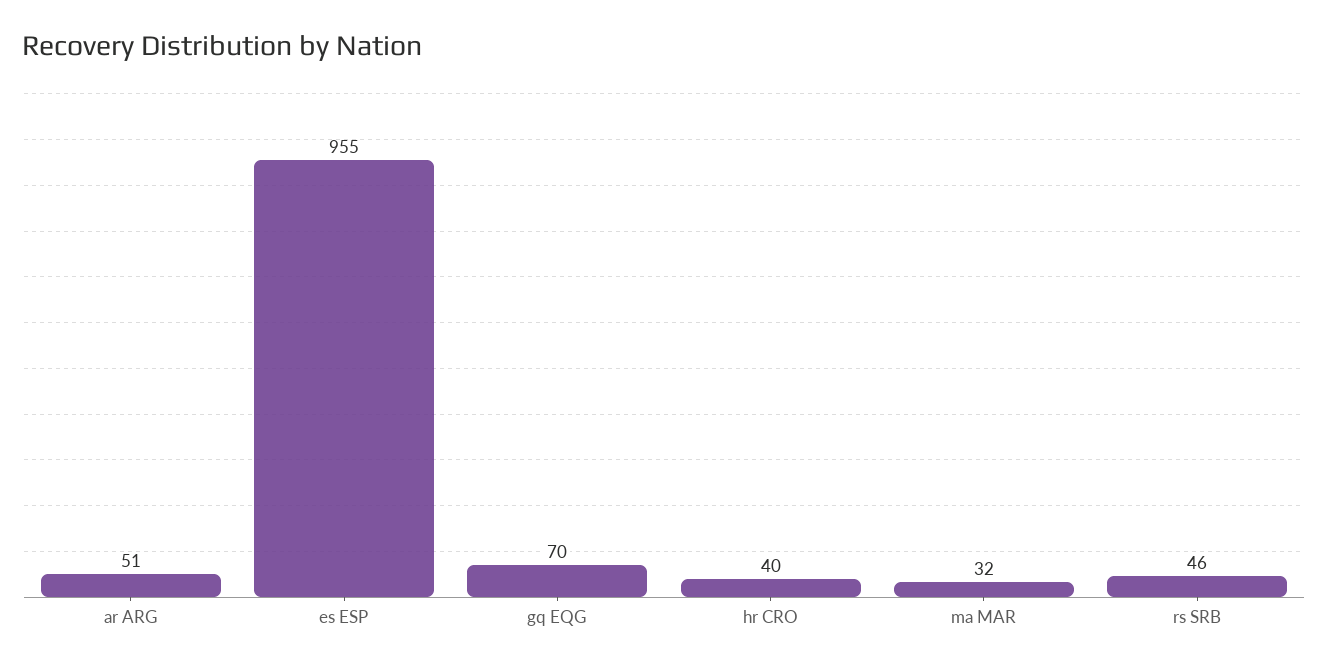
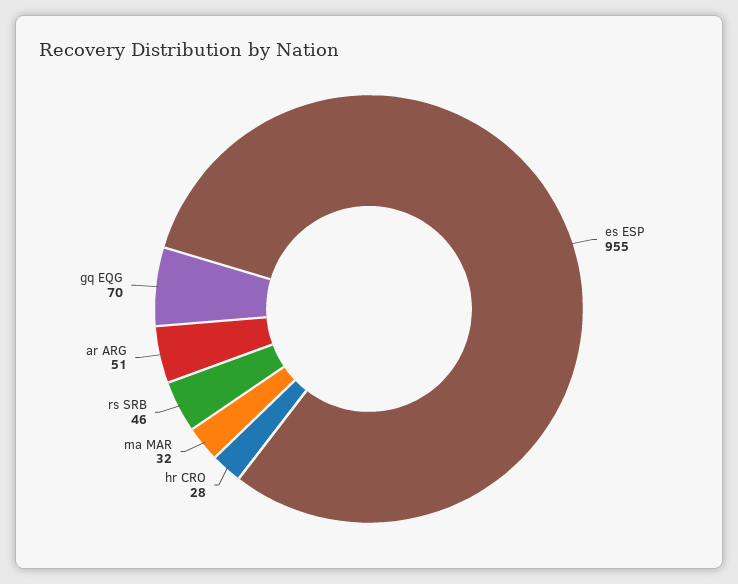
  {
    "ar ARG": 51,
    "es ESP": 955,
    "gq EQG": 70,
-   "hr CRO": 40,
+   "hr CRO": 28,
    "ma MAR": 32,
    "rs SRB": 46
  }

